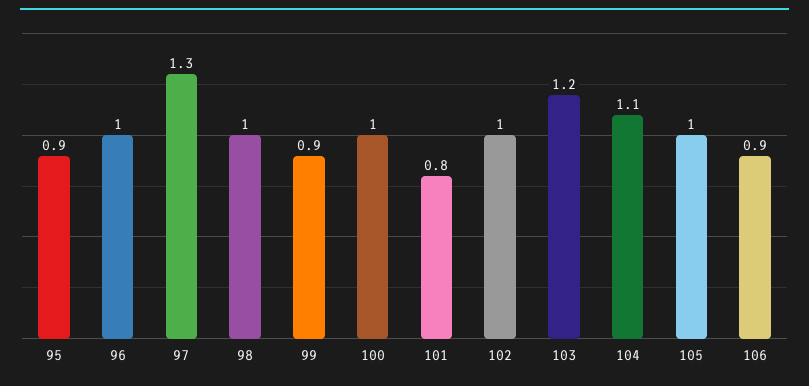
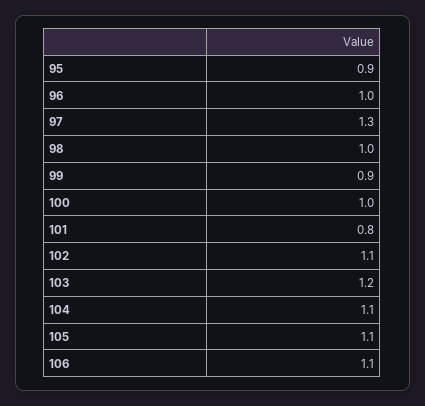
  {
    "95": 0.9,
    "96": 1,
    "97": 1.3,
    "98": 1,
    "99": 0.9,
    "100": 1,
    "101": 0.8,
-   "102": 1,
+   "102": 1.1,
    "103": 1.2,
    "104": 1.1,
-   "105": 1,
+   "105": 1.1,
-   "106": 0.9
+   "106": 1.1
  }

